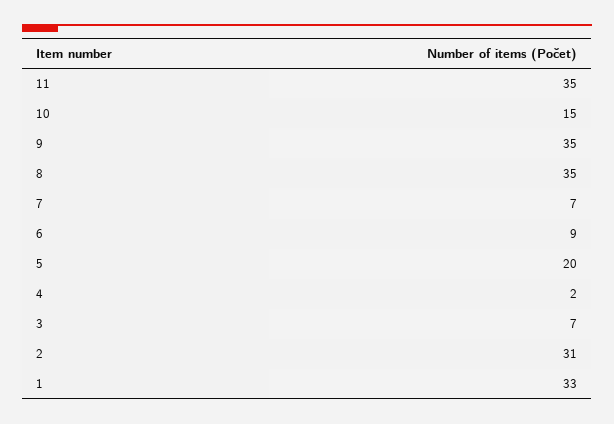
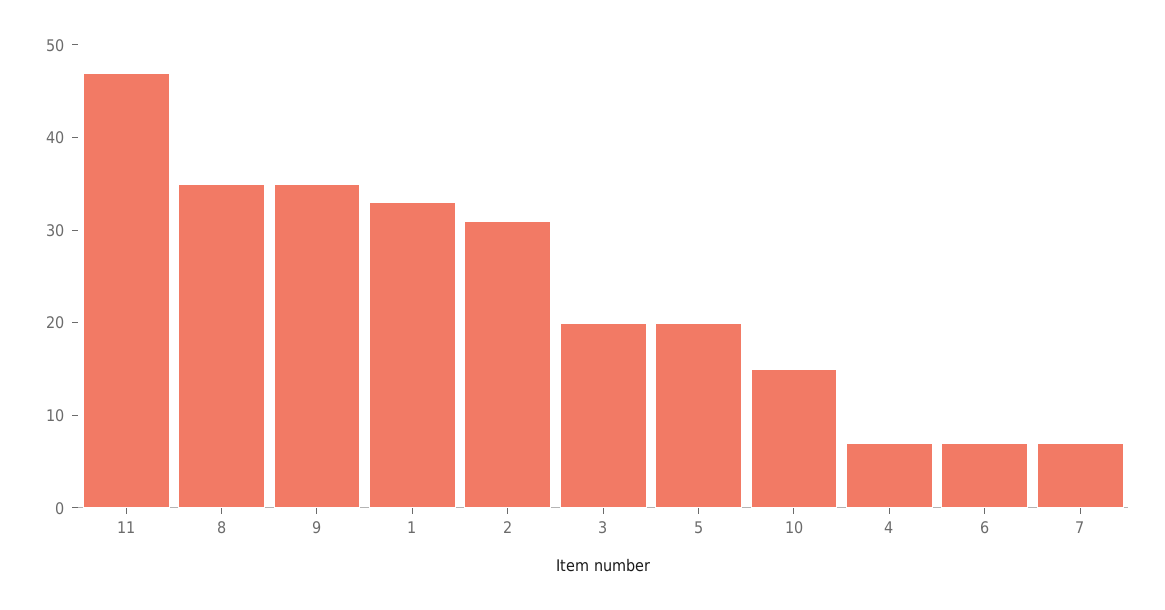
  {
-   "11": 35,
+   "11": 47,
    "10": 15,
    "9": 35,
    "8": 35,
    "7": 7,
-   "6": 9,
+   "6": 7,
    "5": 20,
-   "4": 2,
+   "4": 7,
-   "3": 7,
+   "3": 20,
    "2": 31,
    "1": 33
  }

